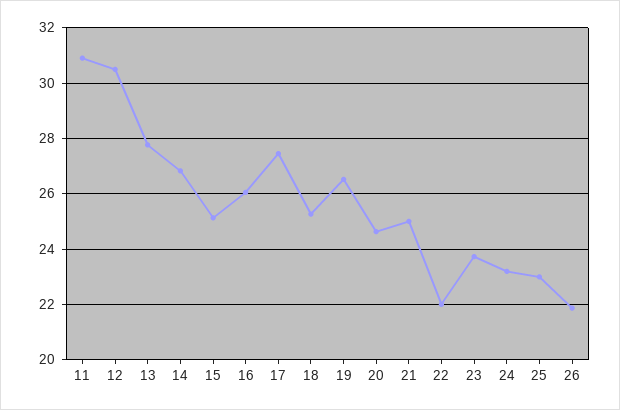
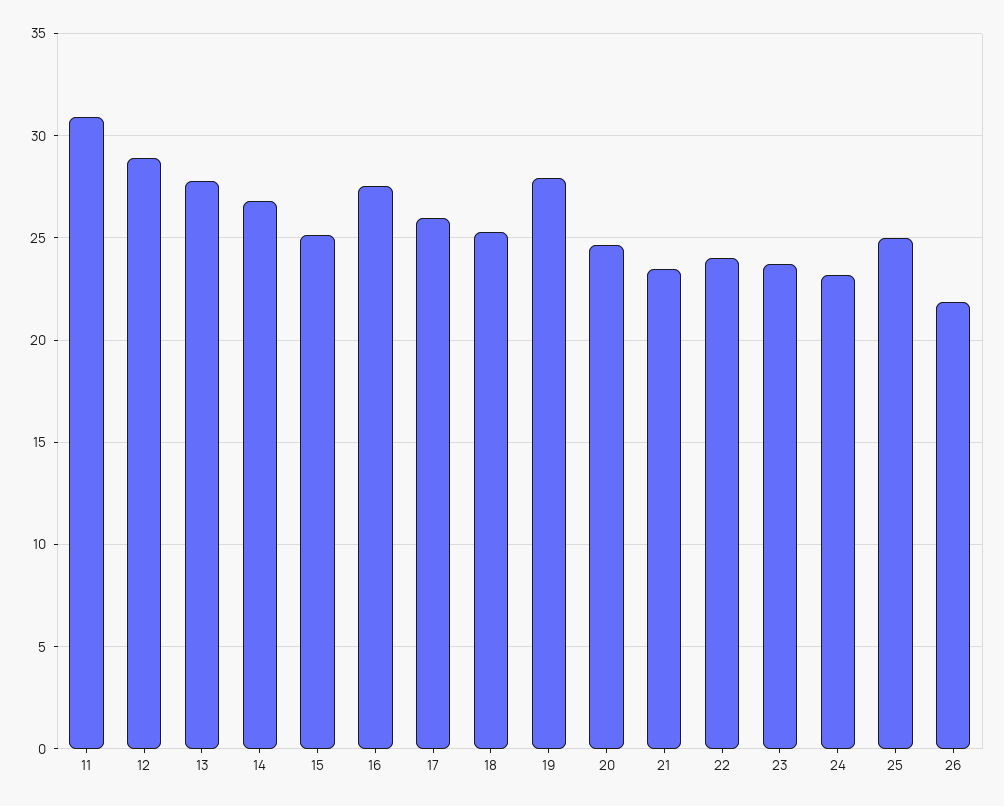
  {
    "11": 31,
-   "12": 30.5,
+   "12": 29,
    "13": 27.75,
    "14": 26.75,
    "15": 25.25,
-   "16": 26,
+   "16": 27.5,
-   "17": 27.5,
+   "17": 26,
    "18": 25.25,
-   "19": 26.5,
+   "19": 28,
    "20": 24.75,
-   "21": 25,
+   "21": 23.5,
-   "22": 22,
+   "22": 24,
    "23": 23.75,
    "24": 23.25,
-   "25": 23,
+   "25": 25,
    "26": 21.75
  }

